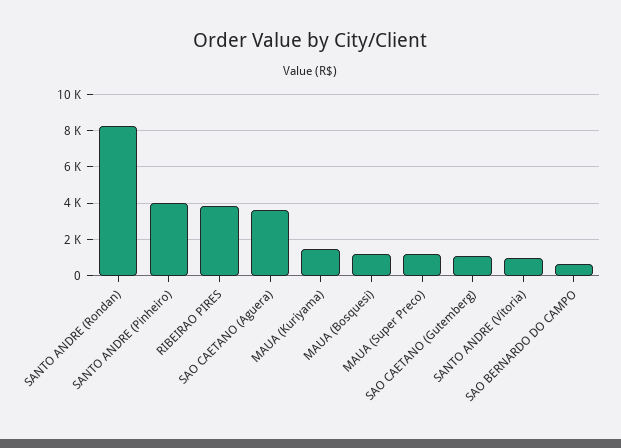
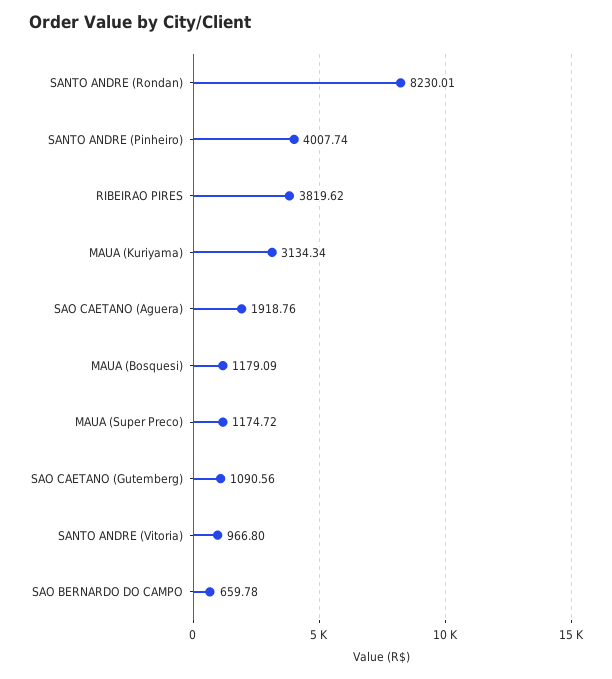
  {
    "SANTO ANDRE (Rondan)": 8230.01,
    "SANTO ANDRE (Pinheiro)": 4007.74,
    "RIBEIRAO PIRES": 3819.62,
-   "SAO CAETANO (Aguera)": 3500,
+   "SAO CAETANO (Aguera)": 1918.76,
-   "MAUA (Kuriyama)": 1500,
+   "MAUA (Kuriyama)": 3134.34,
    "MAUA (Bosquesi)": 1179.09,
    "MAUA (Super Preco)": 1174.72,
    "SAO CAETANO (Gutemberg)": 1090.56,
    "SANTO ANDRE (Vitoria)": 966.8,
    "SAO BERNARDO DO CAMPO": 659.78
  }

